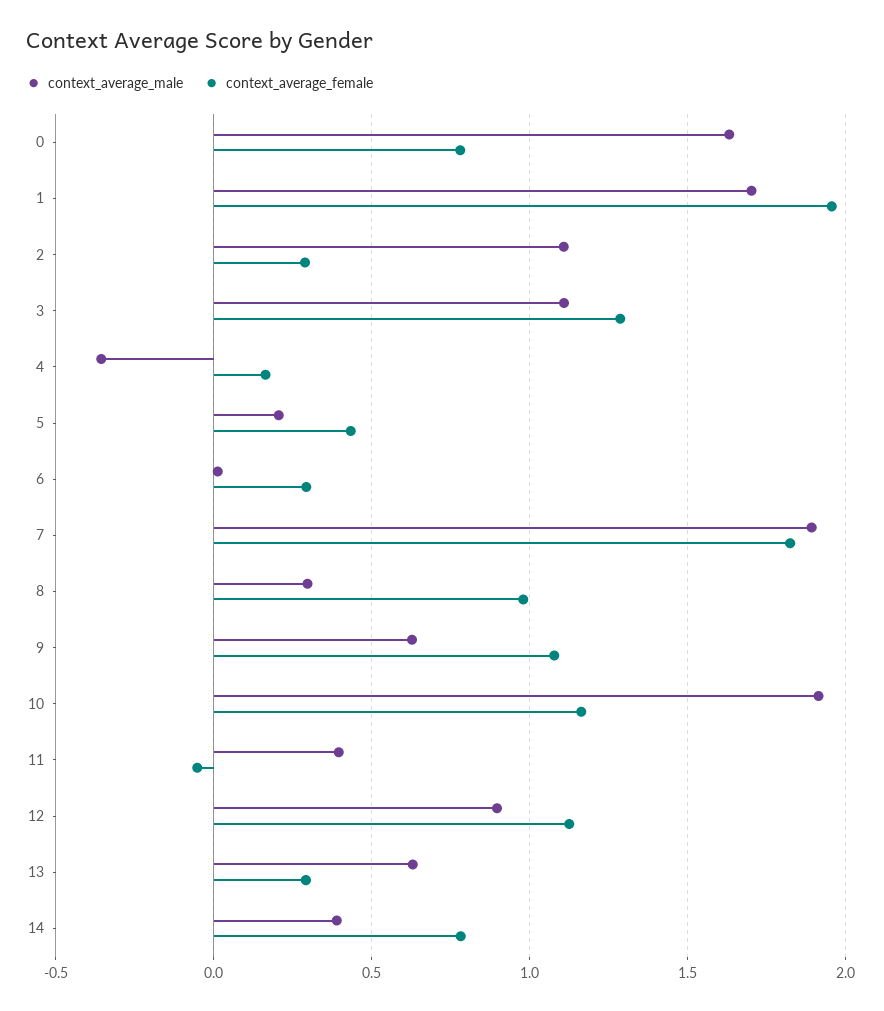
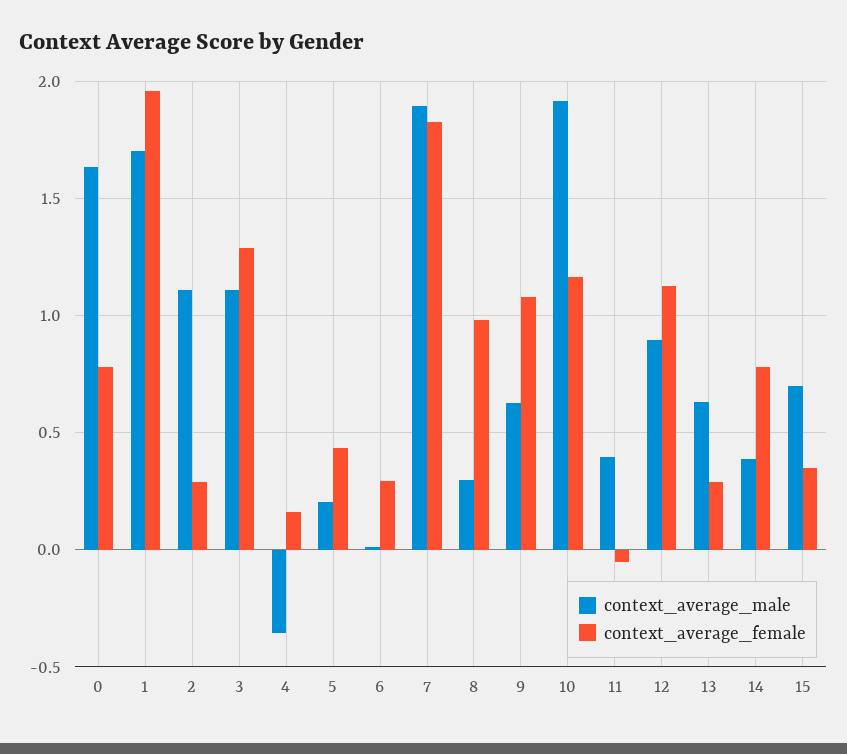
  {
    "context_average_male": {
      "0": 1.65,
      "1": 1.7,
      "2": 1.1,
      "3": 1.1,
      "4": -0.35,
      "5": 0.2,
      "6": 0,
      "7": 1.9,
      "8": 0.3,
      "9": 0.65,
      "10": 1.9,
      "11": 0.4,
      "12": 0.9,
      "13": 0.65,
-     "14": 0.4
+     "14": 0.4,
+     "15": 0.7
    },
    "context_average_female": {
      "0": 0.8,
      "1": 1.95,
      "2": 0.3,
      "3": 1.3,
      "4": 0.15,
      "5": 0.45,
      "6": 0.3,
      "7": 1.8,
      "8": 1,
      "9": 1.1,
      "10": 1.15,
      "11": -0.05,
      "12": 1.15,
      "13": 0.3,
-     "14": 0.8
+     "14": 0.8,
+     "15": 0.35
    }
  }

